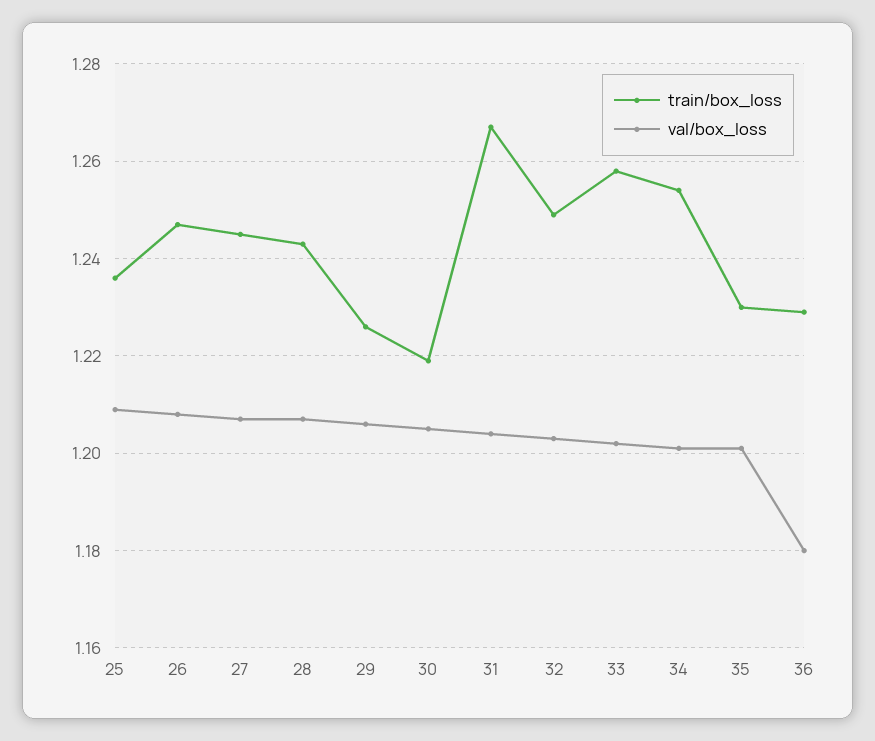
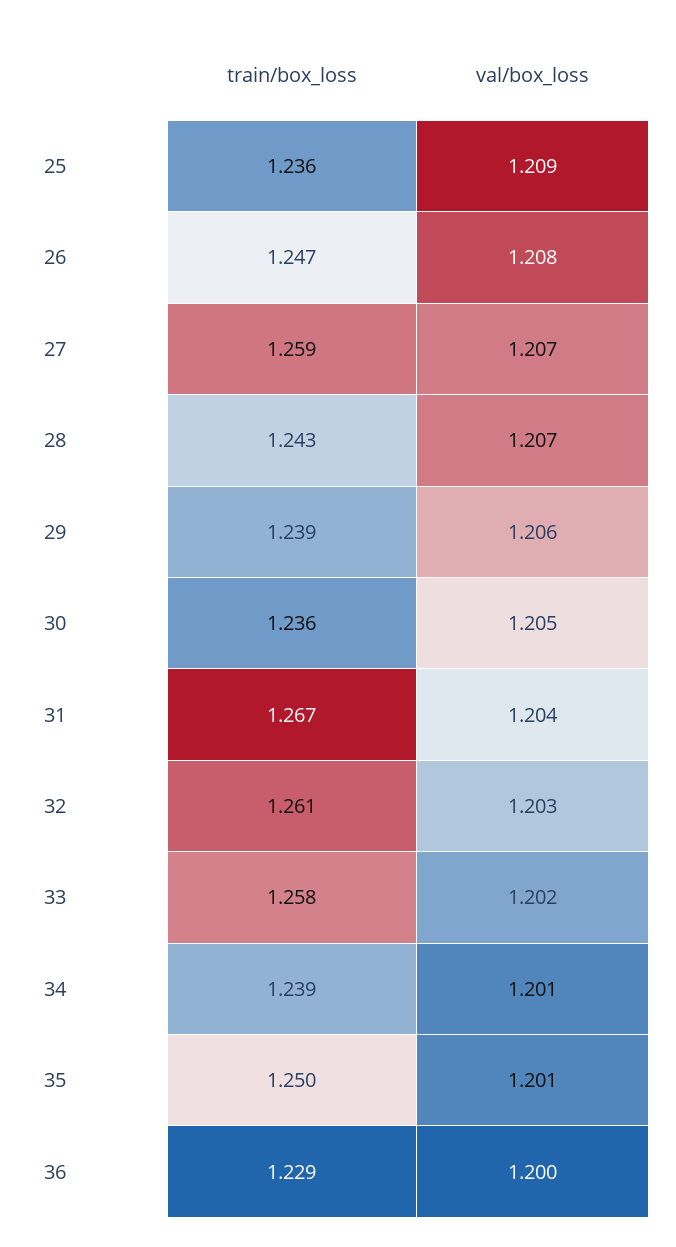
  {
    "train/box_loss": {
      "25": 1.236,
      "26": 1.247,
-     "27": 1.245,
+     "27": 1.259,
      "28": 1.243,
-     "29": 1.225,
+     "29": 1.239,
-     "30": 1.22,
+     "30": 1.236,
      "31": 1.267,
-     "32": 1.25,
+     "32": 1.261,
      "33": 1.258,
-     "34": 1.255,
+     "34": 1.239,
-     "35": 1.23,
+     "35": 1.25,
      "36": 1.229
    },
    "val/box_loss": {
      "25": 1.209,
      "26": 1.208,
      "27": 1.207,
      "28": 1.207,
      "29": 1.206,
      "30": 1.205,
      "31": 1.204,
      "32": 1.203,
      "33": 1.202,
      "34": 1.201,
      "35": 1.201,
-     "36": 1.18
+     "36": 1.2
    }
  }

